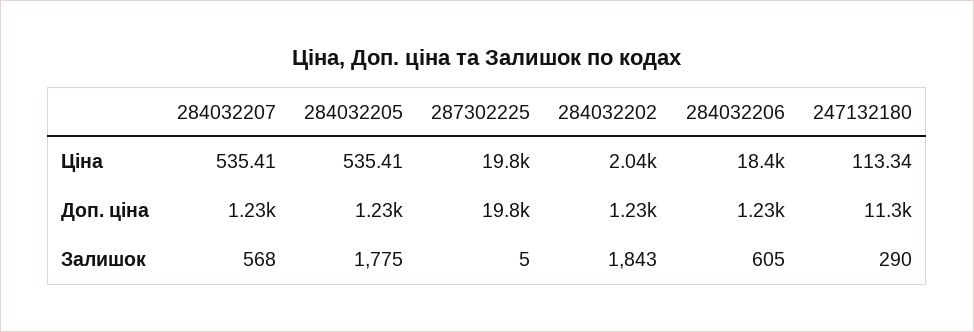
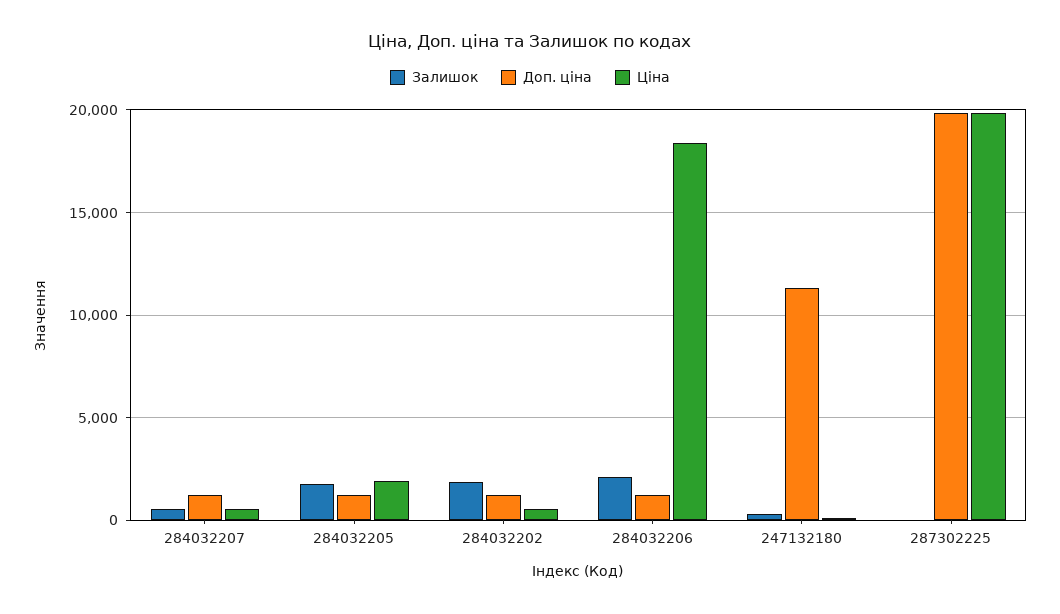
  {
    "Ціна": {
      "284032207": 535.41,
-     "284032205": 535.41,
+     "284032205": 2000,
      "287302225": 19800,
-     "284032202": 2040,
+     "284032202": 500,
      "284032206": 18400,
      "247132180": 113.34
    },
    "Доп. ціна": {
      "284032207": 1230,
      "284032205": 1230,
      "287302225": 19800,
      "284032202": 1230,
      "284032206": 1230,
      "247132180": 11300
    },
    "Залишок": {
      "284032207": 568,
      "284032205": 1775,
      "287302225": 5,
      "284032202": 1843,
-     "284032206": 605,
+     "284032206": 2000,
      "247132180": 290
    }
  }

